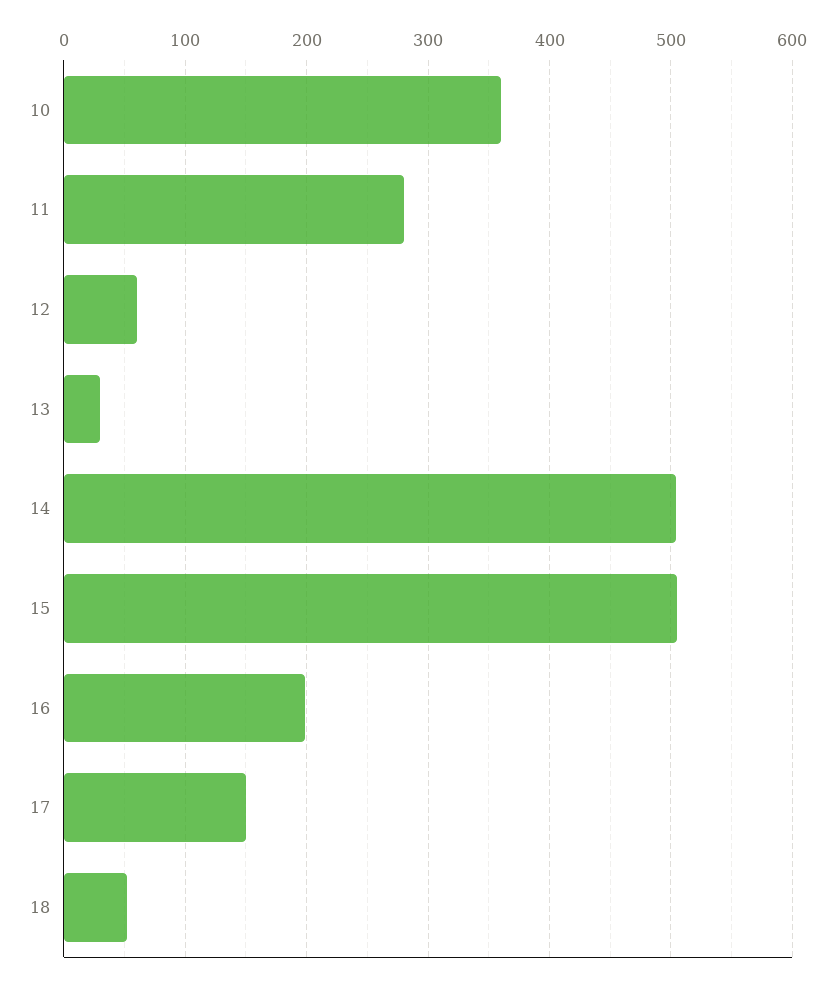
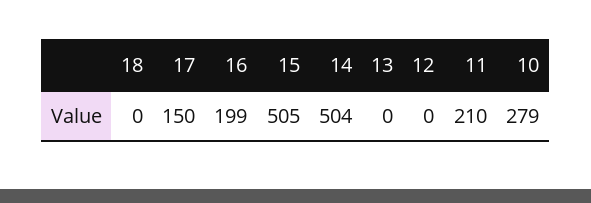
  {
-   "10": 360,
+   "10": 279,
-   "11": 280,
+   "11": 210,
-   "12": 60,
+   "12": 0,
-   "13": 30,
+   "13": 0,
    "14": 504,
    "15": 505,
    "16": 199,
    "17": 150,
-   "18": 50
+   "18": 0
  }

